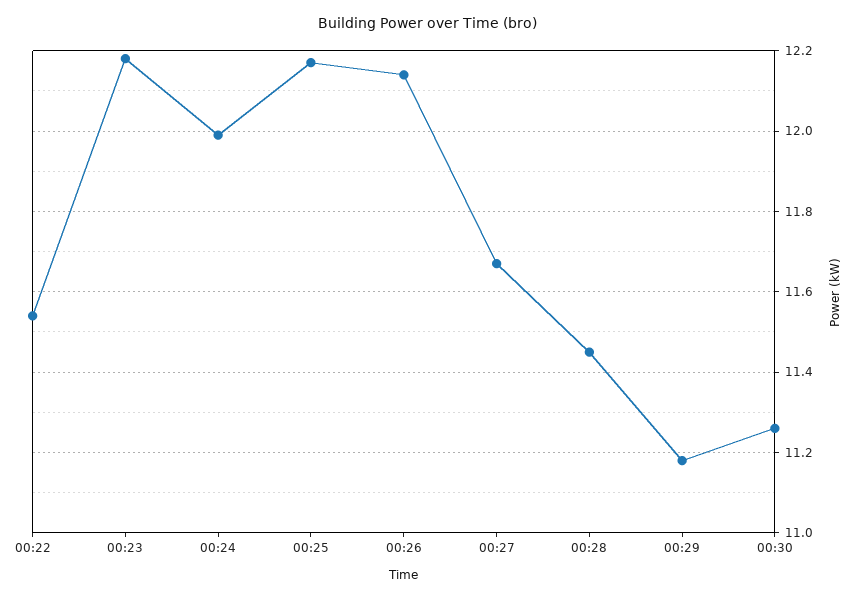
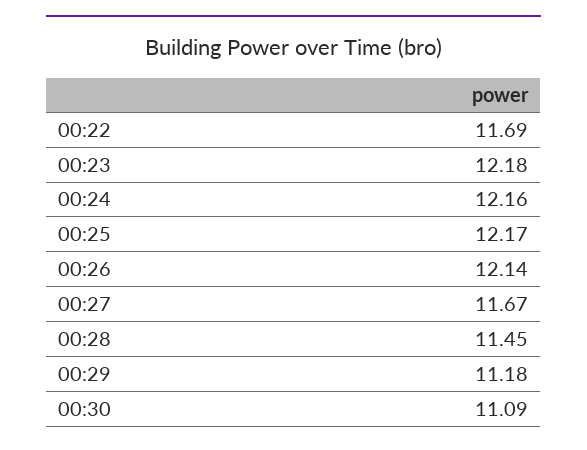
  {
-   "00:22": 11.55,
+   "00:22": 11.69,
    "00:23": 12.18,
-   "00:24": 12,
+   "00:24": 12.16,
    "00:25": 12.17,
    "00:26": 12.14,
    "00:27": 11.67,
    "00:28": 11.45,
    "00:29": 11.18,
-   "00:30": 11.25
+   "00:30": 11.09
  }

